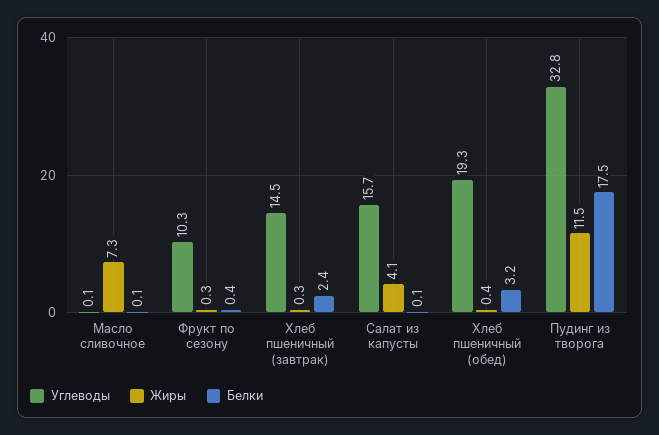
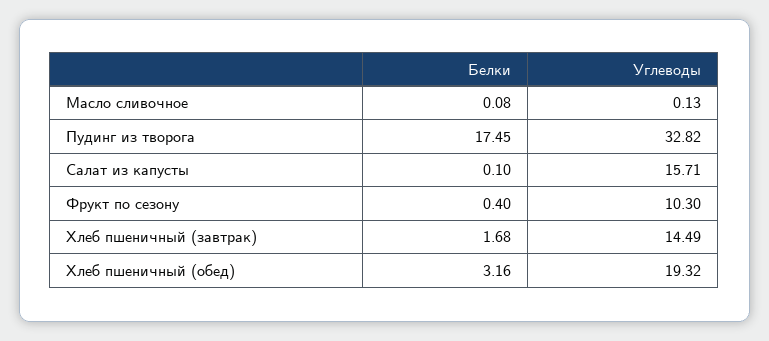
  {
    "Углеводы": {
      "Масло сливочное": 0.13,
      "Фрукт по сезону": 10.3,
      "Хлеб пшеничный (завтрак)": 14.49,
      "Салат из капусты": 15.71,
      "Хлеб пшеничный (обед)": 19.32,
      "Пудинг из творога": 32.82
    },
-   "Жиры": {
-     "Масло сливочное": 7.3,
-     "Фрукт по сезону": 0.3,
-     "Хлеб пшеничный (завтрак)": 0.3,
-     "Салат из капусты": 4.1,
-     "Хлеб пшеничный (обед)": 0.4,
-     "Пудинг из творога": 11.5
-   },
    "Белки": {
      "Масло сливочное": 0.08,
      "Фрукт по сезону": 0.4,
-     "Хлеб пшеничный (завтрак)": 2.4,
+     "Хлеб пшеничный (завтрак)": 1.68,
      "Салат из капусты": 0.1,
      "Хлеб пшеничный (обед)": 3.16,
      "Пудинг из творога": 17.45
    }
  }

